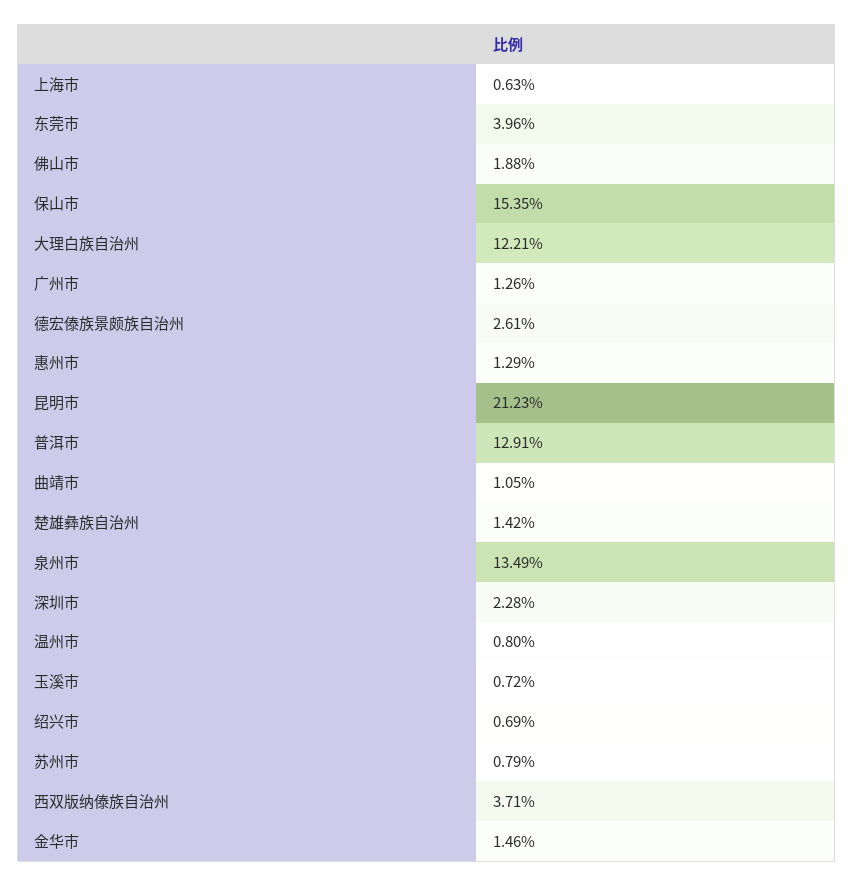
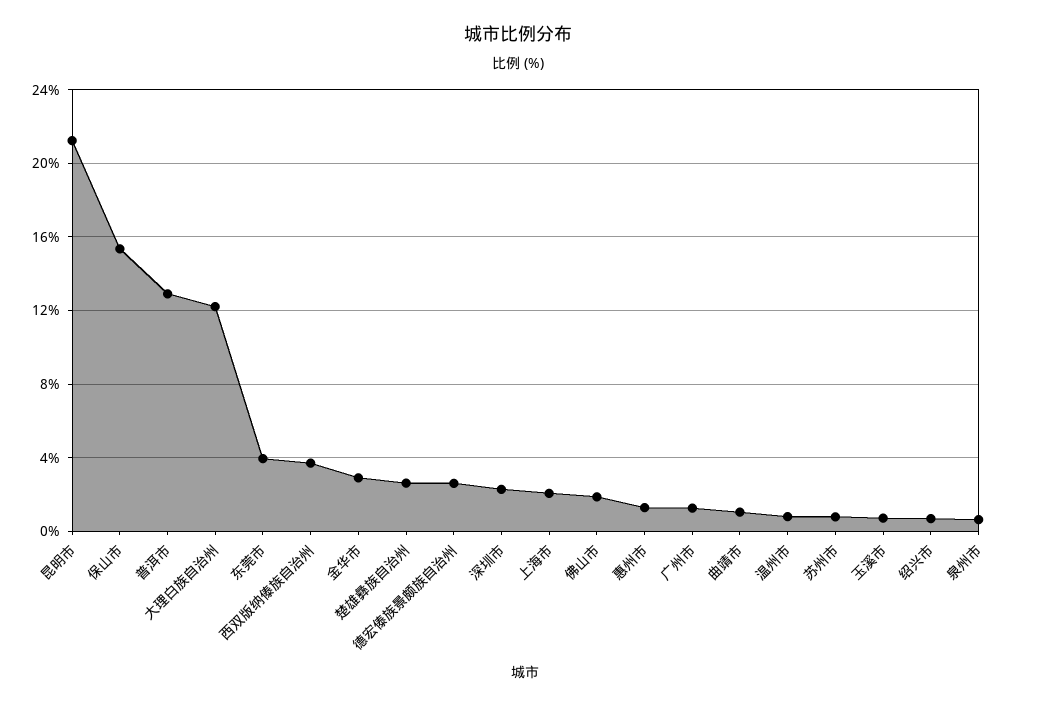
  {
-   "上海市": 0.63,
+   "上海市": 2,
    "东莞市": 3.96,
    "佛山市": 1.88,
    "保山市": 15.35,
    "大理白族自治州": 12.21,
    "广州市": 1.26,
    "德宏傣族景颇族自治州": 2.61,
    "惠州市": 1.29,
    "昆明市": 21.23,
    "普洱市": 12.91,
    "曲靖市": 1.05,
-   "楚雄彝族自治州": 1.42,
+   "楚雄彝族自治州": 2.5,
-   "泉州市": 13.49,
+   "泉州市": 0.5,
    "深圳市": 2.28,
    "温州市": 0.8,
    "玉溪市": 0.72,
    "绍兴市": 0.69,
    "苏州市": 0.79,
    "西双版纳傣族自治州": 3.71,
-   "金华市": 1.46
+   "金华市": 3
  }

